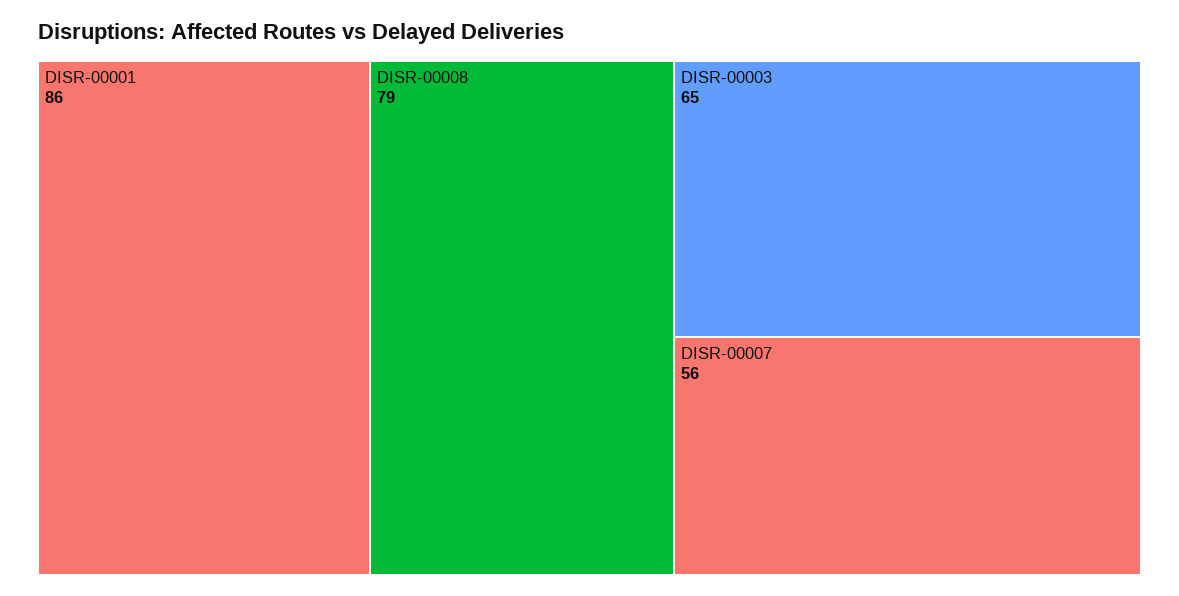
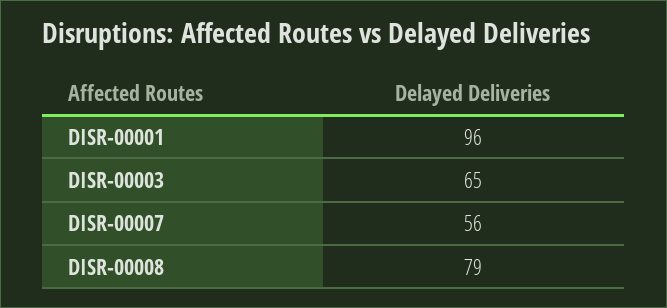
  {
-   "DISR-00001": 86,
+   "DISR-00001": 96,
    "DISR-00008": 79,
    "DISR-00003": 65,
    "DISR-00007": 56
  }

